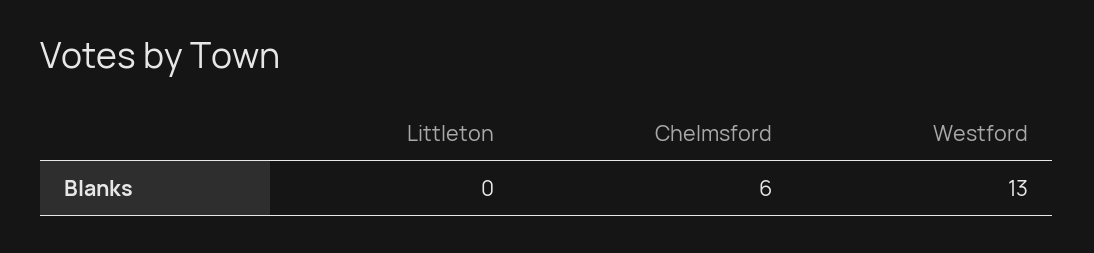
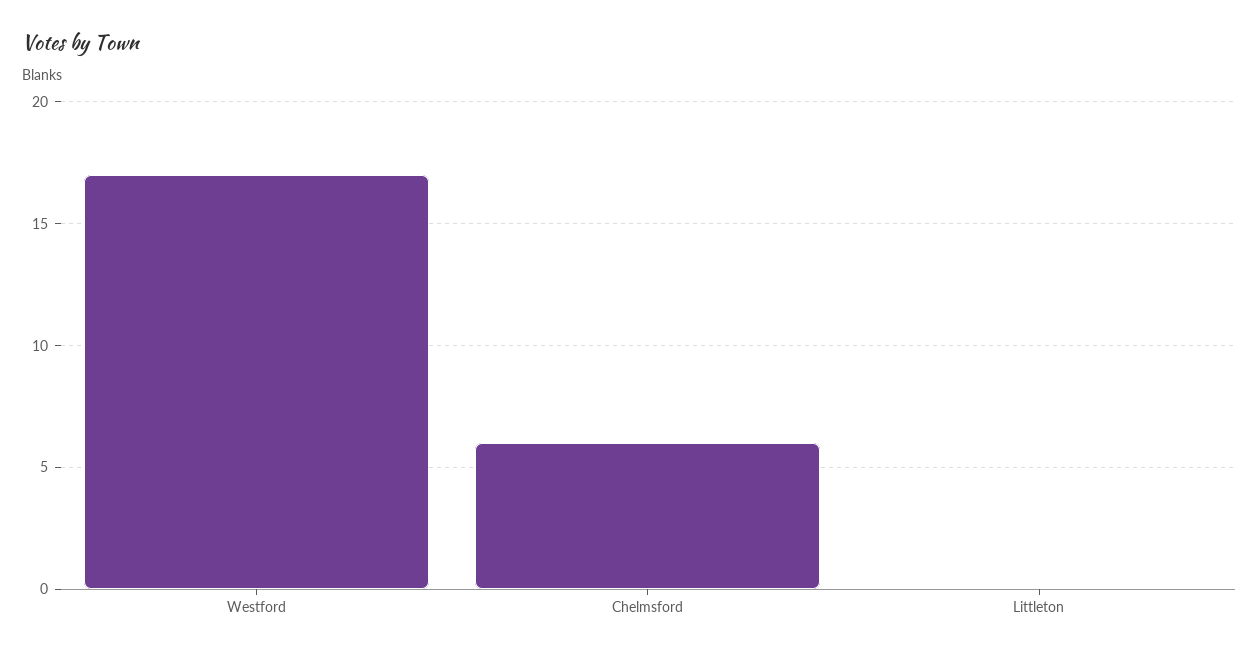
  {
    "Littleton": 0,
    "Chelmsford": 6,
-   "Westford": 13
+   "Westford": 17
  }

